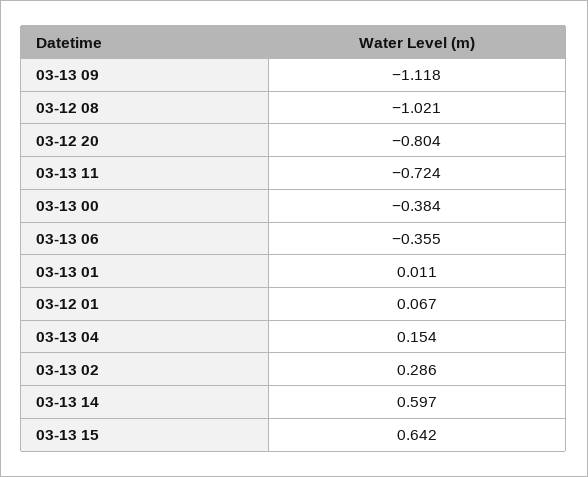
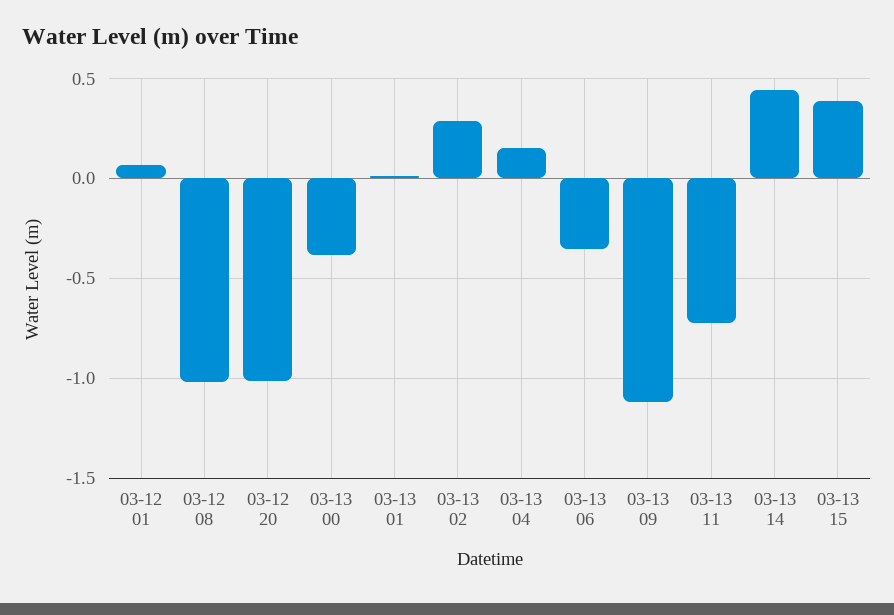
  {
    "03-13 09": -1.118,
    "03-12 08": -1.021,
-   "03-12 20": -0.804,
+   "03-12 20": -1,
    "03-13 11": -0.724,
    "03-13 00": -0.384,
    "03-13 06": -0.355,
    "03-13 01": 0.011,
    "03-12 01": 0.067,
    "03-13 04": 0.154,
    "03-13 02": 0.286,
-   "03-13 14": 0.597,
+   "03-13 14": 0.45,
-   "03-13 15": 0.642
+   "03-13 15": 0.4
  }

